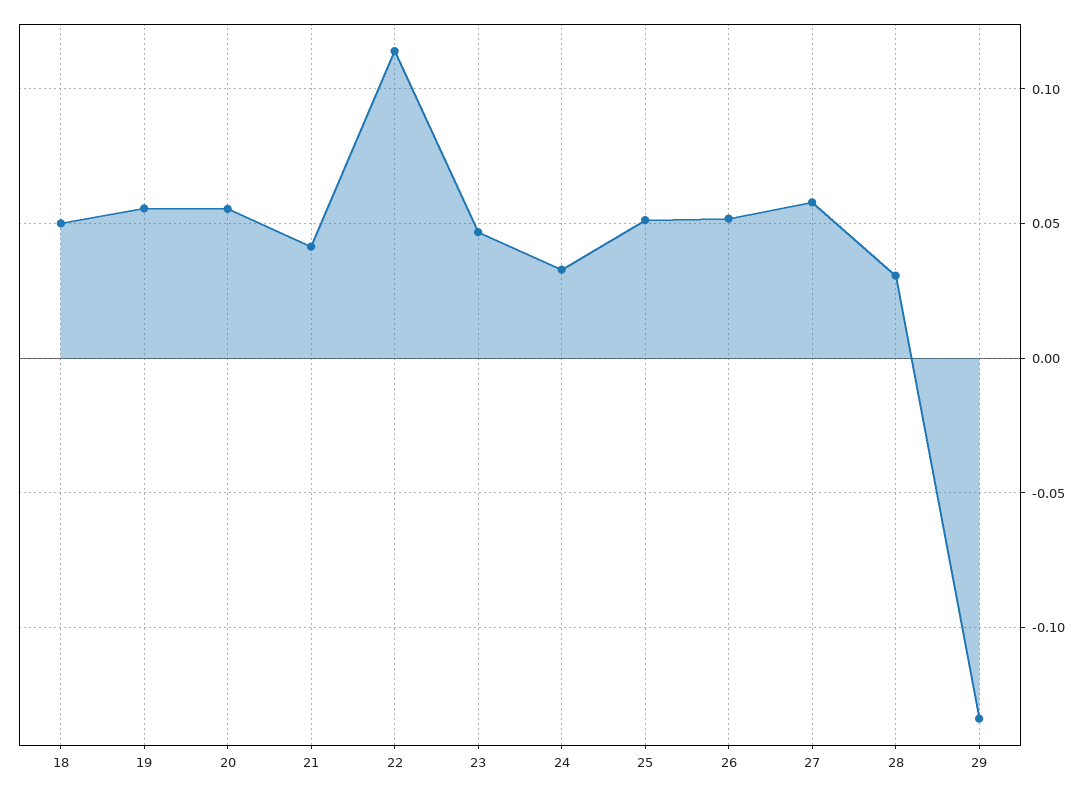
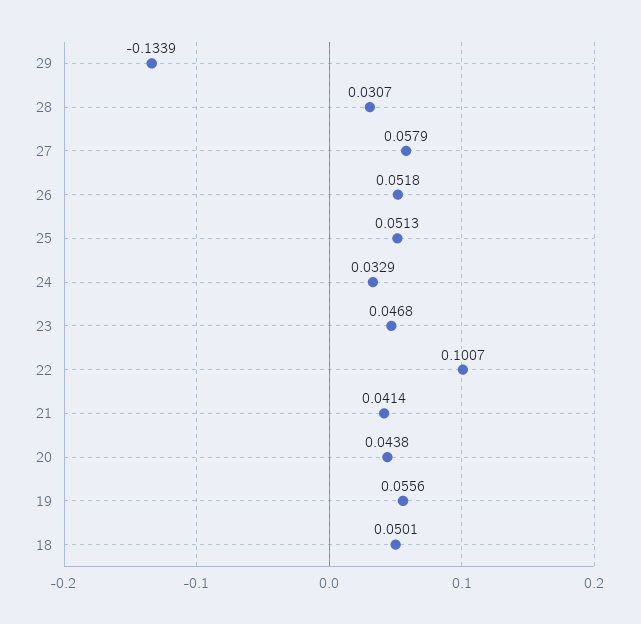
  {
    "18": 0.0501,
    "19": 0.0556,
-   "20": 0.055,
+   "20": 0.0438,
    "21": 0.0414,
-   "22": 0.115,
+   "22": 0.1007,
    "23": 0.0468,
    "24": 0.0329,
    "25": 0.0513,
    "26": 0.0518,
    "27": 0.0579,
    "28": 0.0307,
    "29": -0.1339
  }

